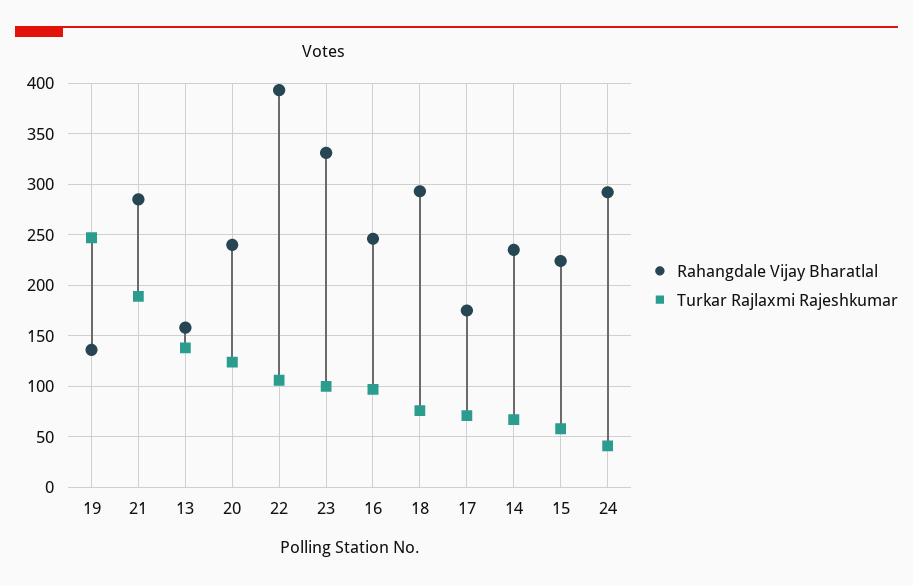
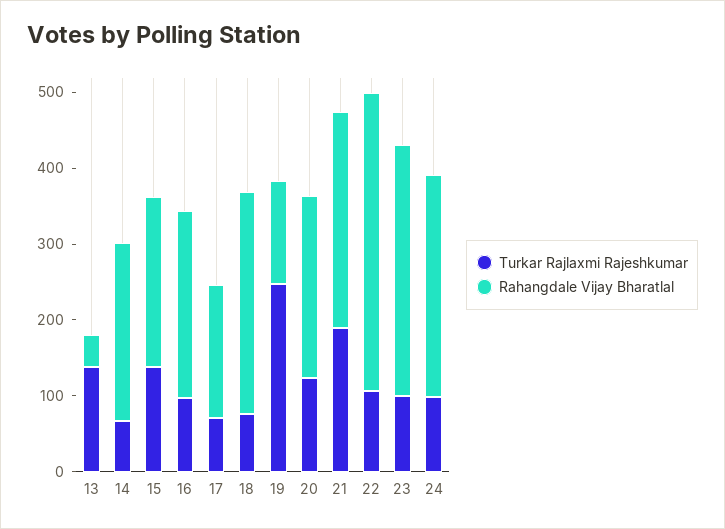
  {
    "Rahangdale Vijay Bharatlal": {
      "19": 140,
      "21": 290,
-     "13": 160,
+     "13": 40,
      "20": 240,
      "22": 390,
      "23": 330,
      "16": 250,
      "18": 290,
      "17": 180,
      "14": 240,
      "15": 220,
      "24": 290
    },
    "Turkar Rajlaxmi Rajeshkumar": {
      "19": 250,
      "21": 190,
      "13": 140,
      "20": 120,
      "22": 110,
      "23": 100,
      "16": 100,
      "18": 80,
      "17": 70,
      "14": 70,
-     "15": 60,
+     "15": 140,
-     "24": 40
+     "24": 100
    }
  }

